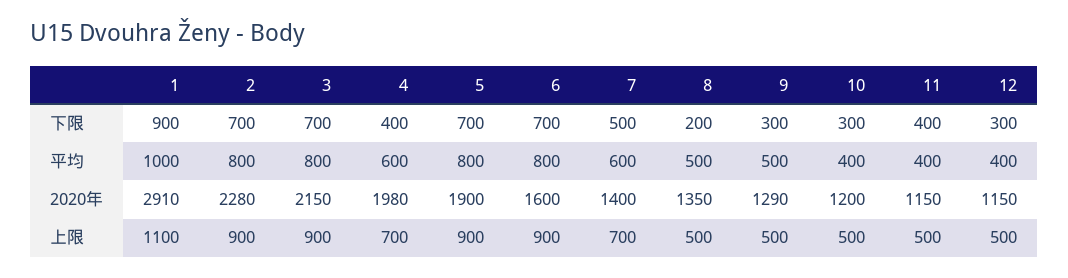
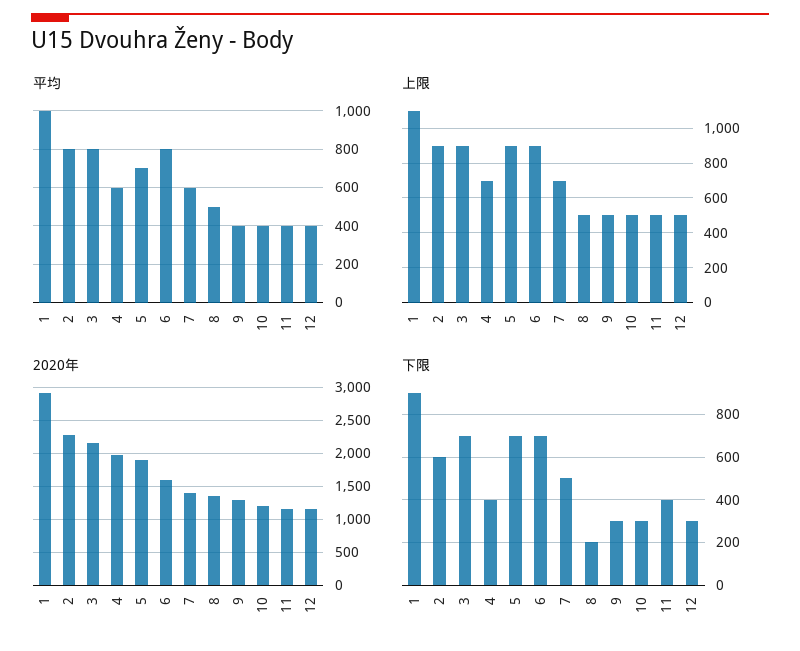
  {
    "下限": {
      "1": 900,
-     "2": 700,
+     "2": 600,
      "3": 700,
      "4": 400,
      "5": 700,
      "6": 700,
      "7": 500,
      "8": 200,
      "9": 300,
      "10": 300,
      "11": 400,
      "12": 300
    },
    "平均": {
      "1": 1000,
      "2": 800,
      "3": 800,
      "4": 600,
-     "5": 800,
+     "5": 700,
      "6": 800,
      "7": 600,
      "8": 500,
-     "9": 500,
+     "9": 400,
      "10": 400,
      "11": 400,
      "12": 400
    },
    "2020年": {
      "1": 2910,
      "2": 2280,
      "3": 2150,
      "4": 1980,
      "5": 1900,
      "6": 1600,
      "7": 1400,
      "8": 1350,
      "9": 1290,
      "10": 1200,
      "11": 1150,
      "12": 1150
    },
    "上限": {
      "1": 1100,
      "2": 900,
      "3": 900,
      "4": 700,
      "5": 900,
      "6": 900,
      "7": 700,
      "8": 500,
      "9": 500,
      "10": 500,
      "11": 500,
      "12": 500
    }
  }

